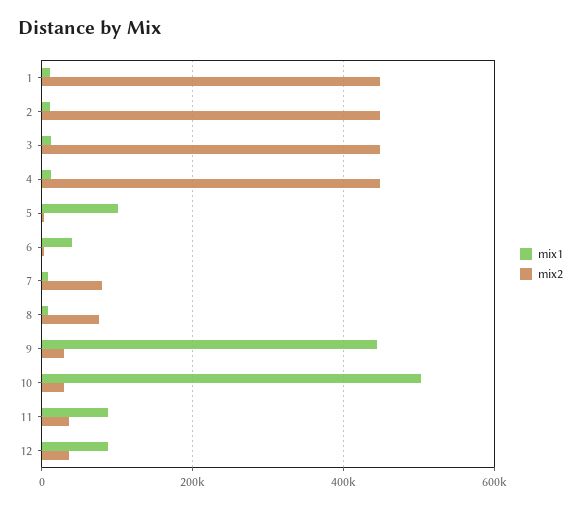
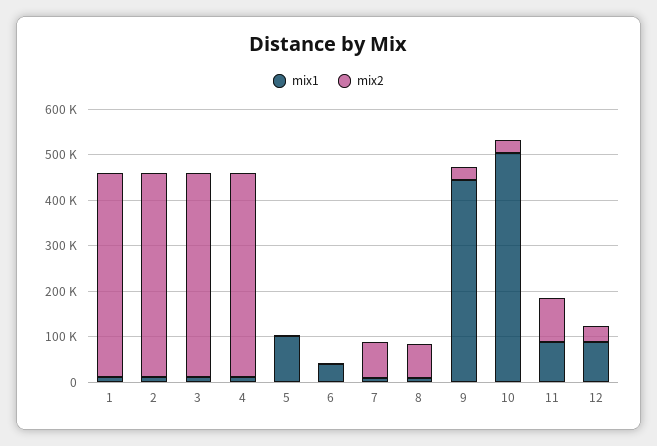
  {
    "mix1": {
      "1": 20000,
      "2": 20000,
      "3": 20000,
      "4": 20000,
      "5": 100000,
      "6": 40000,
      "7": 0,
      "8": 0,
      "9": 440000,
      "10": 500000,
      "11": 80000,
      "12": 80000
    },
    "mix2": {
      "1": 440000,
      "2": 440000,
      "3": 440000,
      "4": 440000,
      "5": 0,
      "6": 0,
      "7": 80000,
      "8": 80000,
      "9": 40000,
      "10": 40000,
-     "11": 40000,
+     "11": 100000,
      "12": 40000
    }
  }

